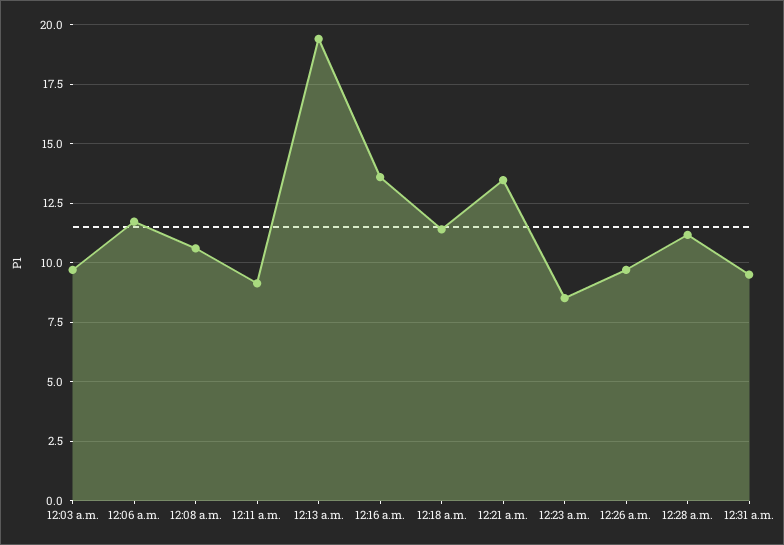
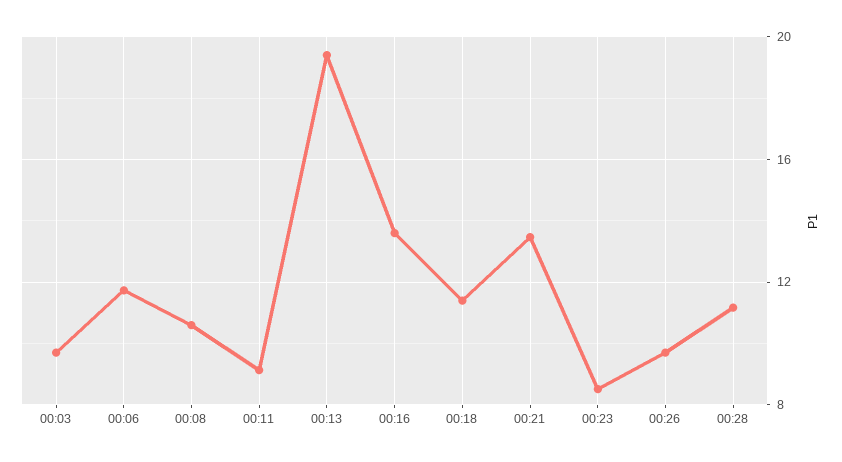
  {
    "12:03 a.m.": 9.5,
    "12:06 a.m.": 11.5,
    "12:08 a.m.": 10.5,
    "12:11 a.m.": 9,
    "12:13 a.m.": 19.5,
    "12:16 a.m.": 13.5,
    "12:18 a.m.": 11.5,
    "12:21 a.m.": 13.5,
    "12:23 a.m.": 8.5,
    "12:26 a.m.": 9.5,
-   "12:28 a.m.": 11,
+   "12:28 a.m.": 11
-   "12:31 a.m.": 9.5
  }

